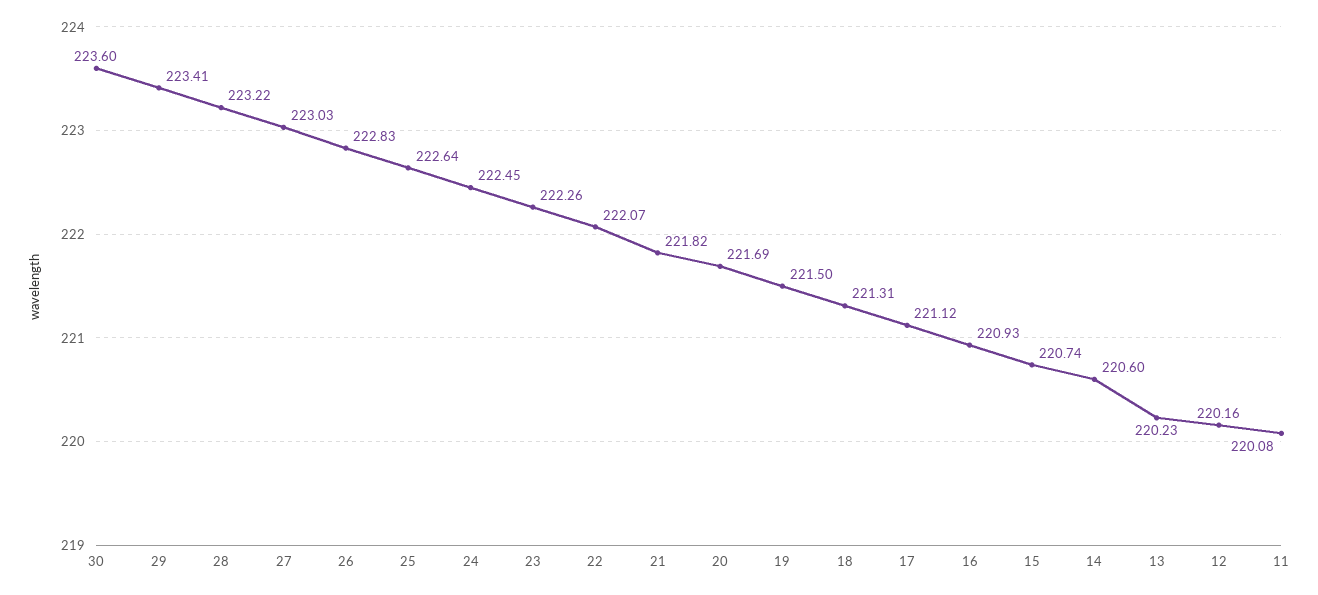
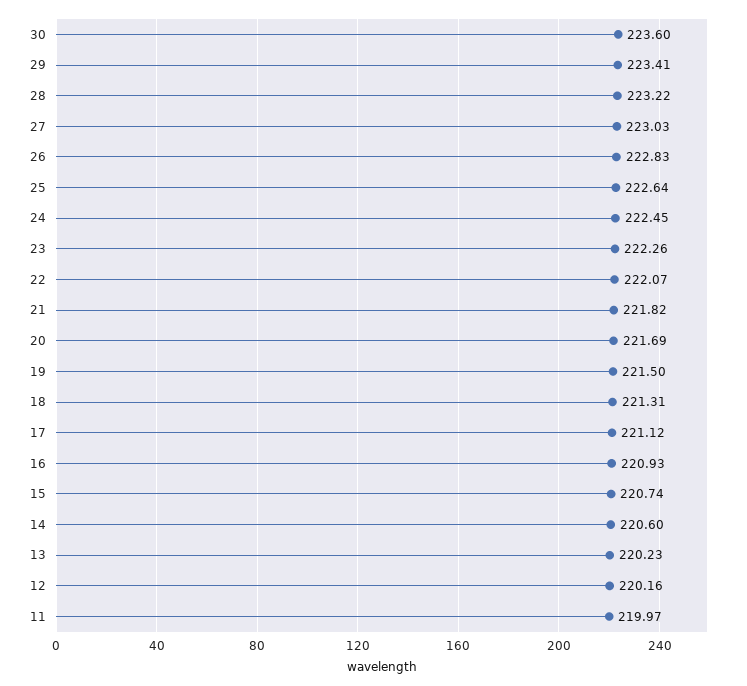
  {
    "30": 223.6,
    "29": 223.41,
    "28": 223.22,
    "27": 223.03,
    "26": 222.83,
    "25": 222.64,
    "24": 222.45,
    "23": 222.26,
    "22": 222.07,
    "21": 221.82,
    "20": 221.69,
    "19": 221.5,
    "18": 221.31,
    "17": 221.12,
    "16": 220.93,
    "15": 220.74,
    "14": 220.6,
    "13": 220.23,
    "12": 220.16,
-   "11": 220.08
+   "11": 219.97
  }

